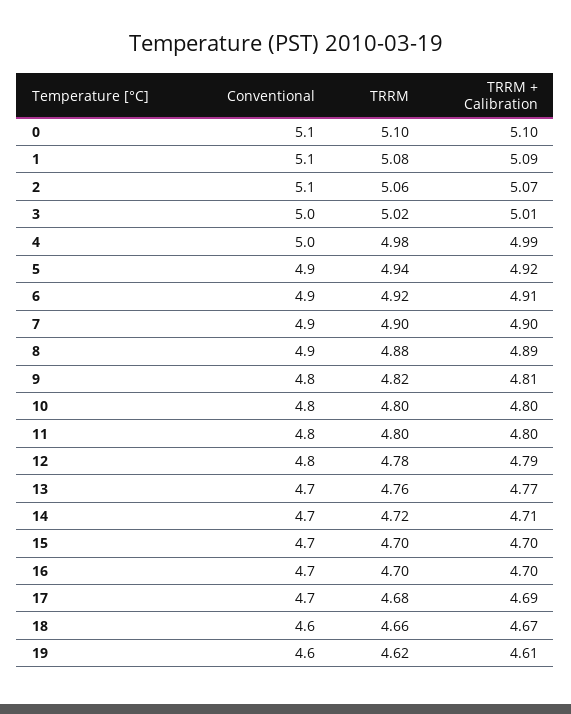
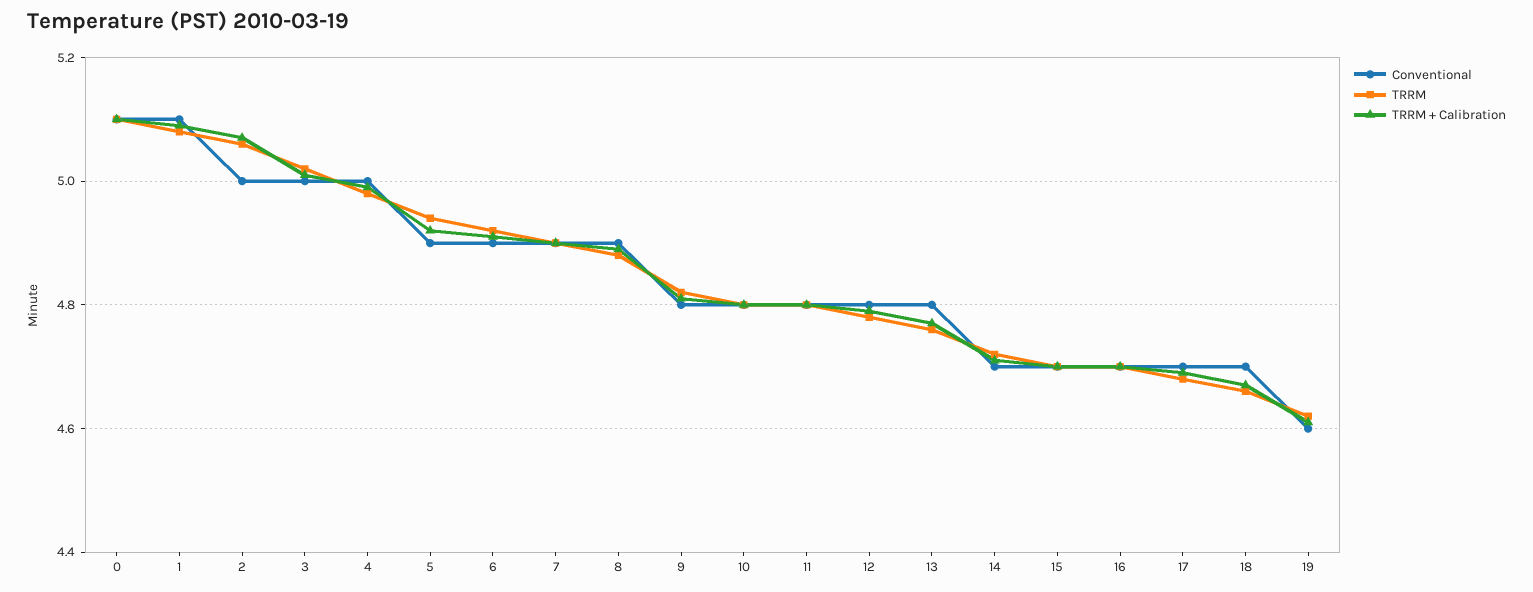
  {
    "Conventional": {
      "0": 5.1,
      "1": 5.1,
-     "2": 5.1,
+     "2": 5,
      "3": 5,
      "4": 5,
      "5": 4.9,
      "6": 4.9,
      "7": 4.9,
      "8": 4.9,
      "9": 4.8,
      "10": 4.8,
      "11": 4.8,
      "12": 4.8,
-     "13": 4.7,
+     "13": 4.8,
      "14": 4.7,
      "15": 4.7,
      "16": 4.7,
      "17": 4.7,
-     "18": 4.6,
+     "18": 4.7,
      "19": 4.6
    },
    "TRRM": {
      "0": 5.1,
      "1": 5.08,
      "2": 5.06,
      "3": 5.02,
      "4": 4.98,
      "5": 4.94,
      "6": 4.92,
      "7": 4.9,
      "8": 4.88,
      "9": 4.82,
      "10": 4.8,
      "11": 4.8,
      "12": 4.78,
      "13": 4.76,
      "14": 4.72,
      "15": 4.7,
      "16": 4.7,
      "17": 4.68,
      "18": 4.66,
      "19": 4.62
    },
    "TRRM + Calibration": {
      "0": 5.1,
      "1": 5.09,
      "2": 5.07,
      "3": 5.01,
      "4": 4.99,
      "5": 4.92,
      "6": 4.91,
      "7": 4.9,
      "8": 4.89,
      "9": 4.81,
      "10": 4.8,
      "11": 4.8,
      "12": 4.79,
      "13": 4.77,
      "14": 4.71,
      "15": 4.7,
      "16": 4.7,
      "17": 4.69,
      "18": 4.67,
      "19": 4.61
    }
  }

